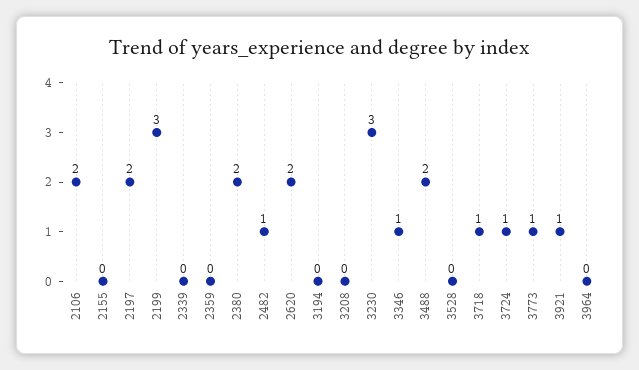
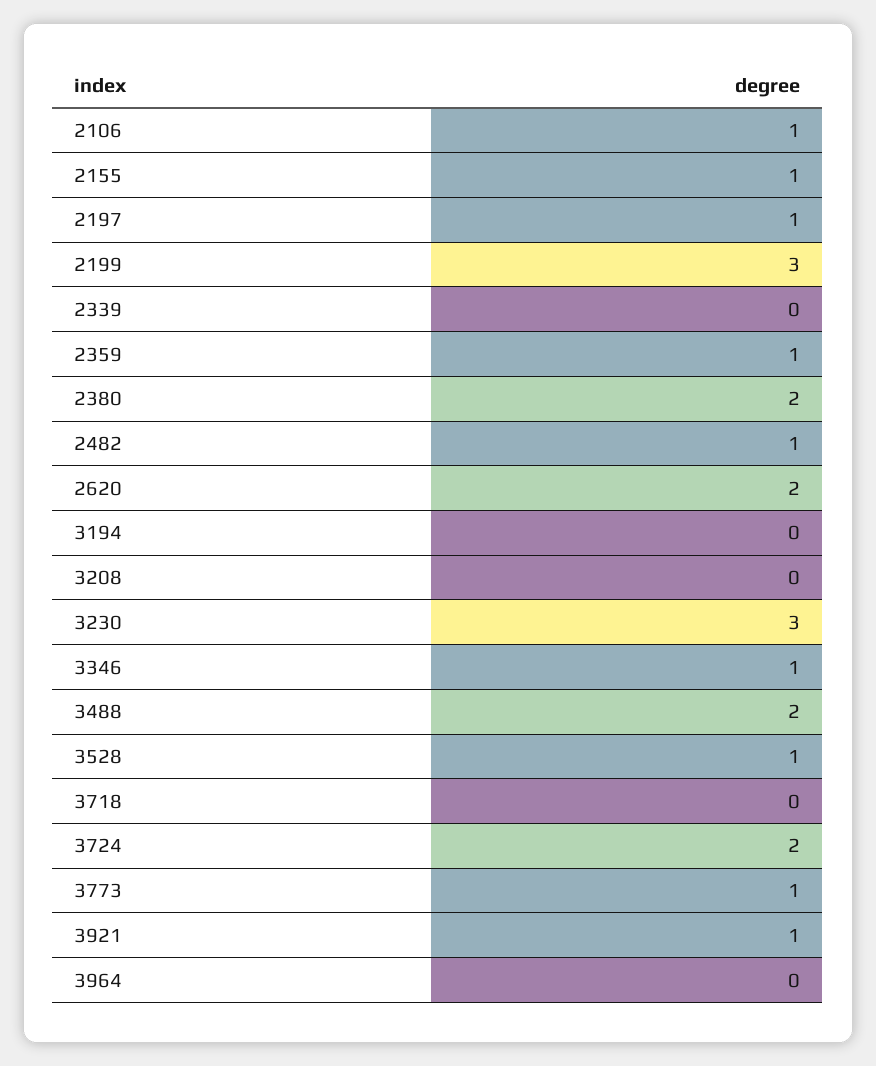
  {
-   "2106": 2,
+   "2106": 1,
-   "2155": 0,
+   "2155": 1,
-   "2197": 2,
+   "2197": 1,
    "2199": 3,
    "2339": 0,
-   "2359": 0,
+   "2359": 1,
    "2380": 2,
    "2482": 1,
    "2620": 2,
    "3194": 0,
    "3208": 0,
    "3230": 3,
    "3346": 1,
    "3488": 2,
-   "3528": 0,
+   "3528": 1,
-   "3718": 1,
+   "3718": 0,
-   "3724": 1,
+   "3724": 2,
    "3773": 1,
    "3921": 1,
    "3964": 0
  }

